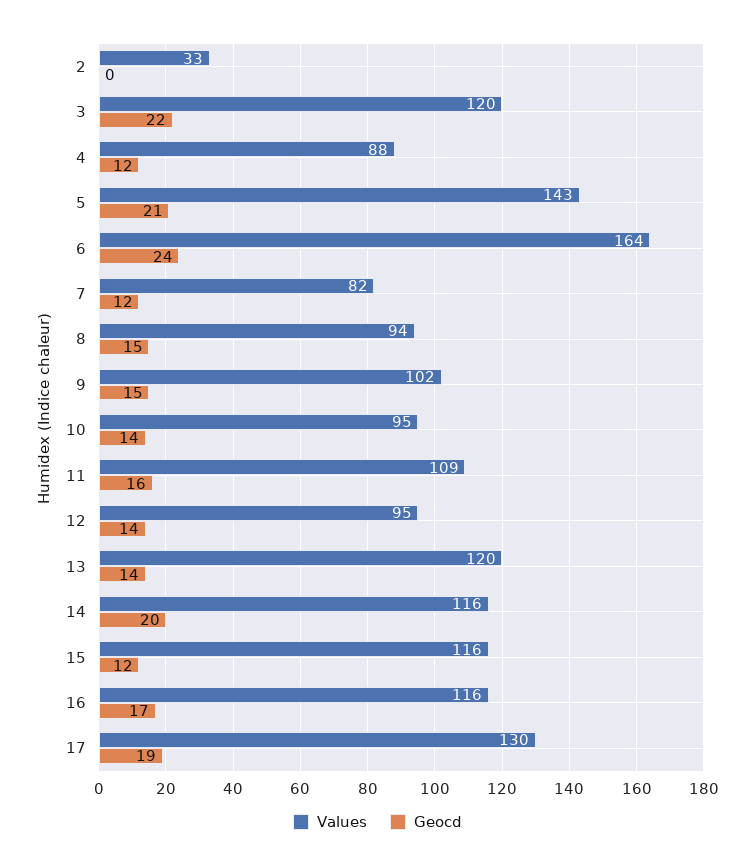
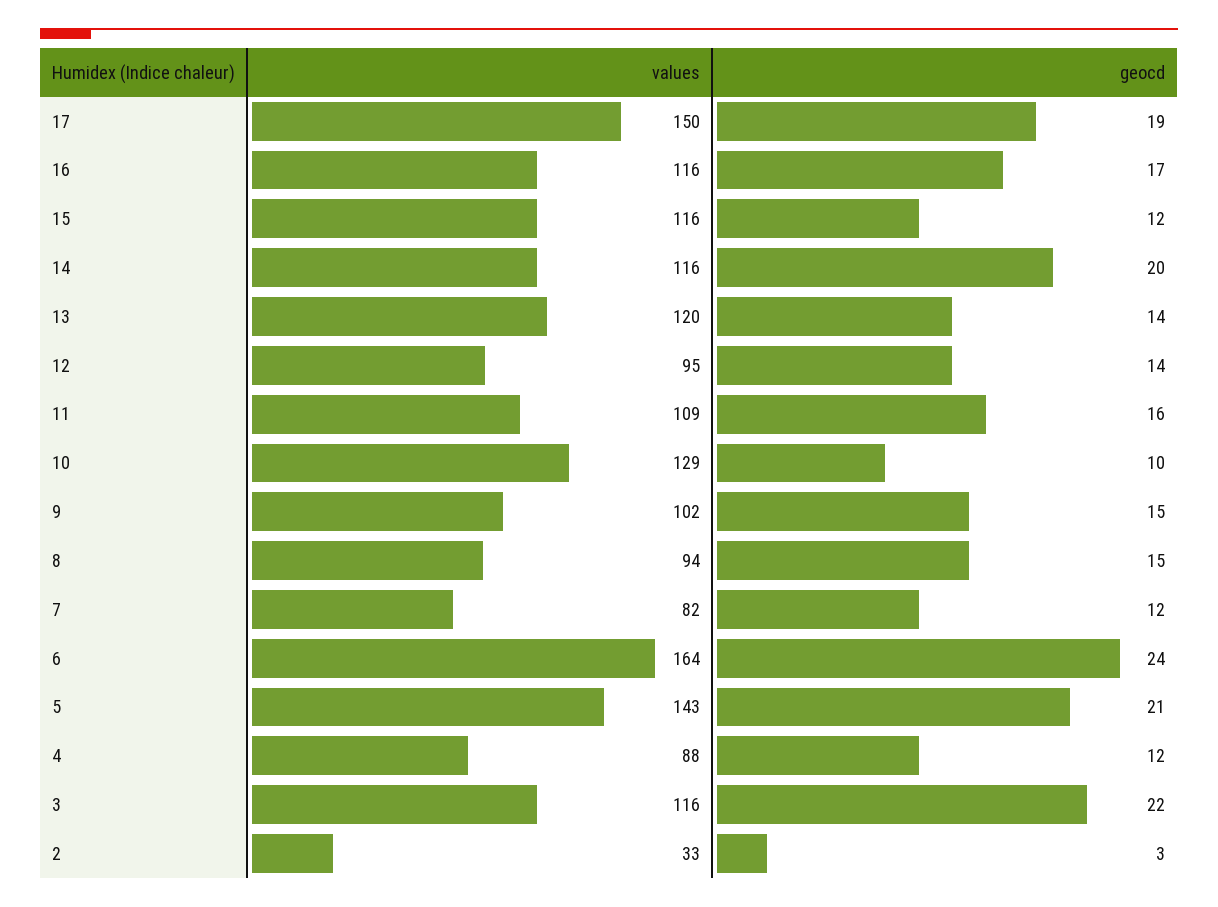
  {
    "Values": {
      "2": 33,
-     "3": 120,
+     "3": 116,
      "4": 88,
      "5": 143,
      "6": 164,
      "7": 82,
      "8": 94,
      "9": 102,
-     "10": 95,
+     "10": 129,
      "11": 109,
      "12": 95,
      "13": 120,
      "14": 116,
      "15": 116,
      "16": 116,
-     "17": 130
+     "17": 150
    },
    "Geocd": {
-     "2": 0,
+     "2": 3,
      "3": 22,
      "4": 12,
      "5": 21,
      "6": 24,
      "7": 12,
      "8": 15,
      "9": 15,
-     "10": 14,
+     "10": 10,
      "11": 16,
      "12": 14,
      "13": 14,
      "14": 20,
      "15": 12,
      "16": 17,
      "17": 19
    }
  }

